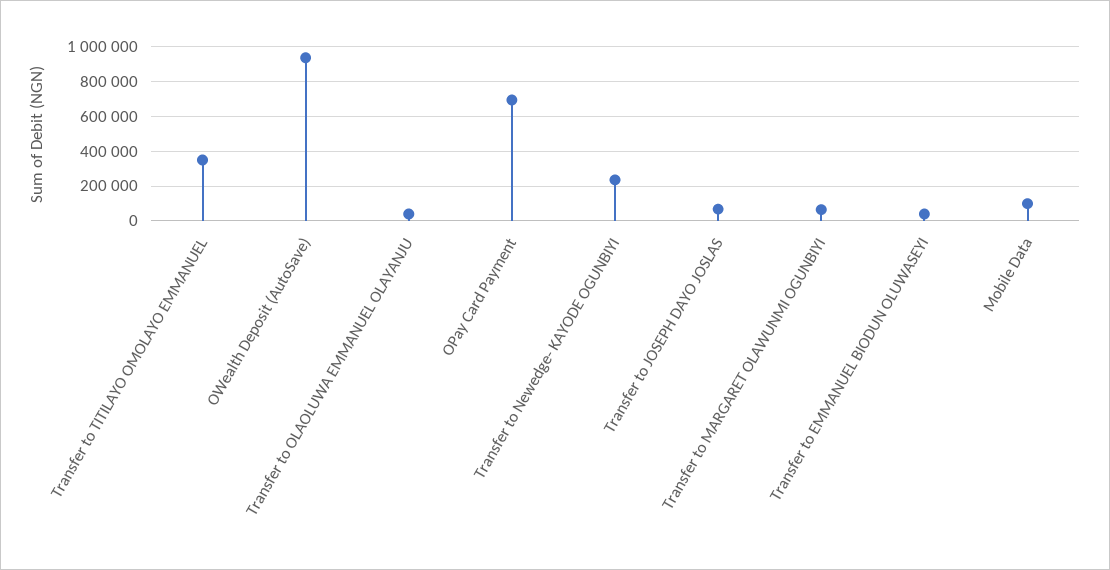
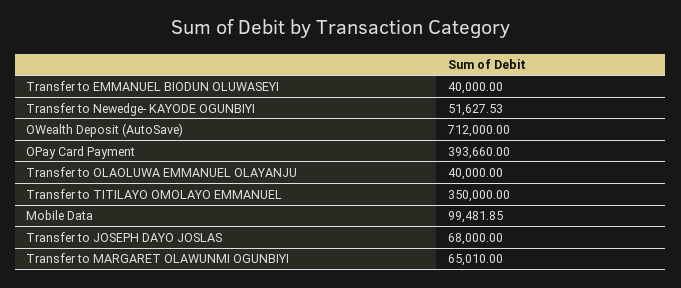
  {
    "Transfer to TITILAYO OMOLAYO EMMANUEL": 350000,
-   "OWealth Deposit (AutoSave)": 950000,
+   "OWealth Deposit (AutoSave)": 712000,
    "Transfer to OLAOLUWA EMMANUEL OLAYANJU": 40000,
-   "OPay Card Payment": 700000,
+   "OPay Card Payment": 393660,
-   "Transfer to Newedge- KAYODE OGUNBIYI": 250000,
+   "Transfer to Newedge- KAYODE OGUNBIYI": 51627.53,
    "Transfer to JOSEPH DAYO JOSLAS": 68000,
    "Transfer to MARGARET OLAWUNMI OGUNBIYI": 65010,
    "Transfer to EMMANUEL BIODUN OLUWASEYI": 40000,
    "Mobile Data": 99481.85
  }

